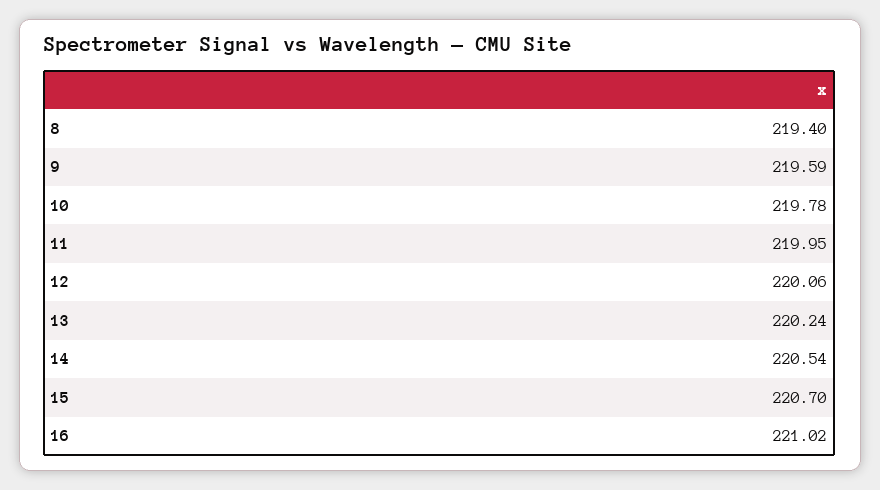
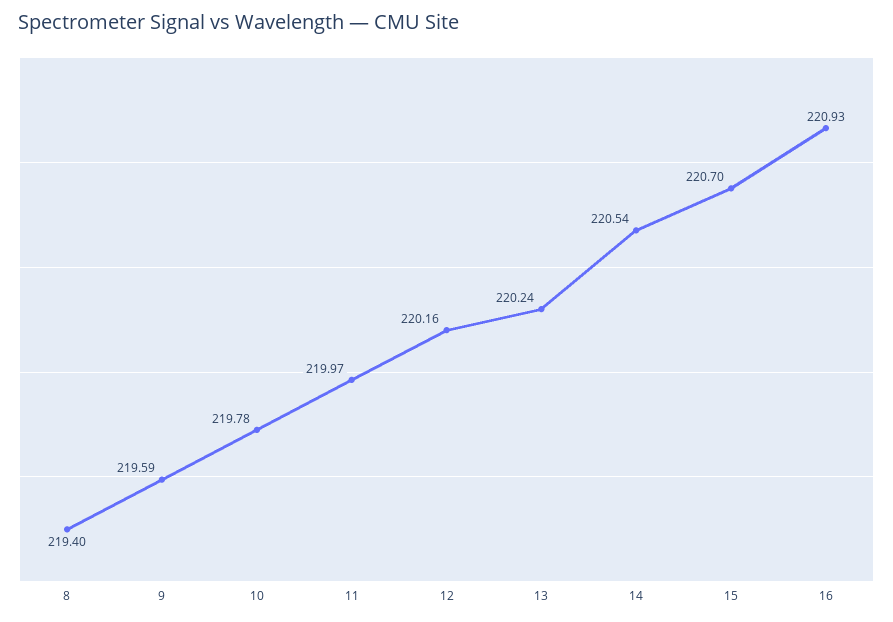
  {
    "8": 219.4,
    "9": 219.59,
    "10": 219.78,
-   "11": 219.95,
+   "11": 219.97,
-   "12": 220.06,
+   "12": 220.16,
    "13": 220.24,
    "14": 220.54,
    "15": 220.7,
-   "16": 221.02
+   "16": 220.93
  }

